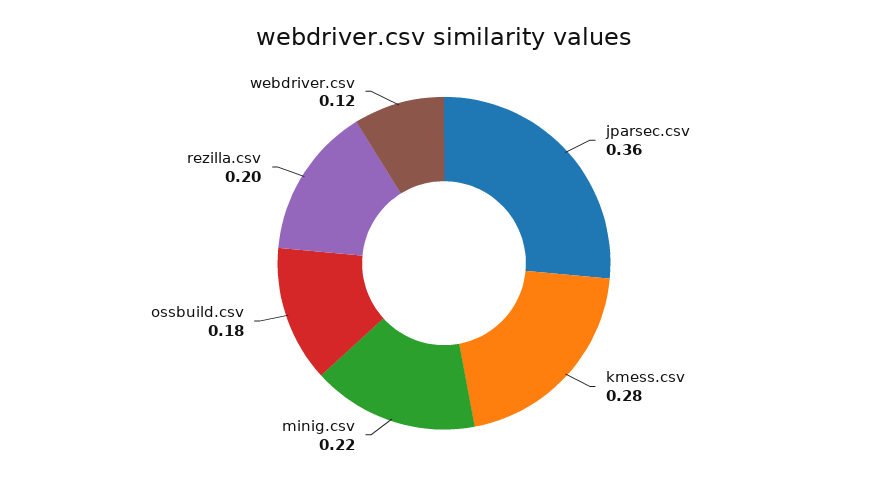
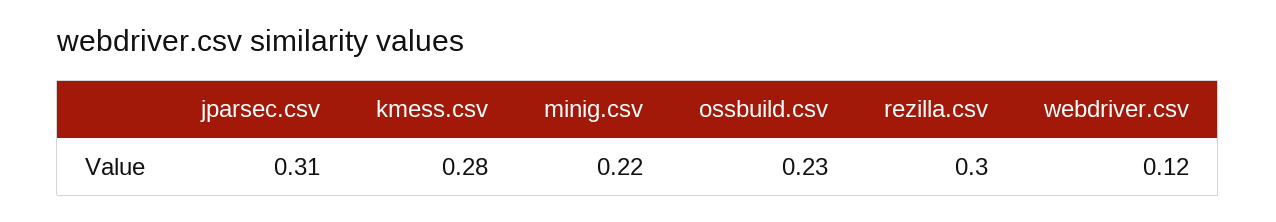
  {
-   "jparsec.csv": 0.36,
+   "jparsec.csv": 0.31,
    "kmess.csv": 0.28,
    "minig.csv": 0.22,
-   "ossbuild.csv": 0.18,
+   "ossbuild.csv": 0.23,
-   "rezilla.csv": 0.2,
+   "rezilla.csv": 0.3,
    "webdriver.csv": 0.12
  }

